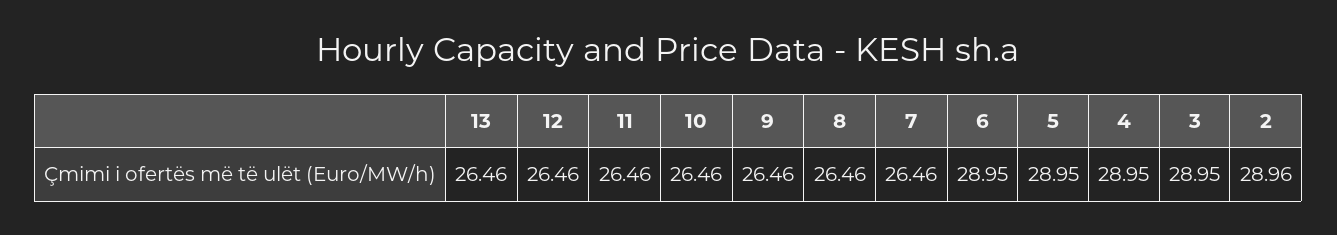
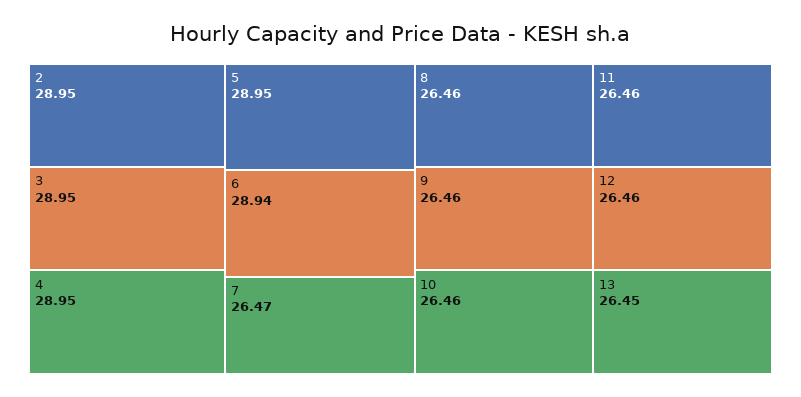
  {
-   "13": 26.46,
+   "13": 26.45,
    "12": 26.46,
    "11": 26.46,
    "10": 26.46,
    "9": 26.46,
    "8": 26.46,
-   "7": 26.46,
+   "7": 26.47,
-   "6": 28.95,
+   "6": 28.94,
    "5": 28.95,
    "4": 28.95,
    "3": 28.95,
-   "2": 28.96
+   "2": 28.95
  }

